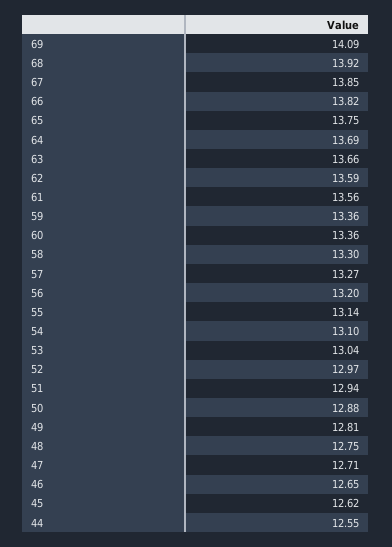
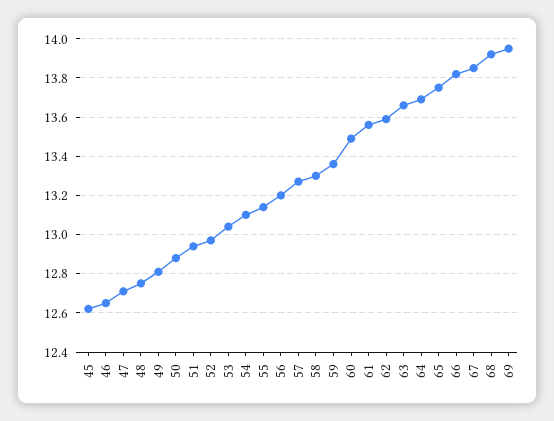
  {
-   "69": 14.09,
+   "69": 13.95,
    "68": 13.92,
    "67": 13.85,
    "66": 13.82,
    "65": 13.75,
    "64": 13.69,
    "63": 13.66,
    "62": 13.59,
    "61": 13.56,
    "59": 13.36,
-   "60": 13.36,
+   "60": 13.5,
    "58": 13.3,
    "57": 13.27,
    "56": 13.2,
    "55": 13.14,
    "54": 13.1,
    "53": 13.04,
    "52": 12.97,
    "51": 12.94,
    "50": 12.88,
    "49": 12.81,
    "48": 12.75,
    "47": 12.71,
    "46": 12.65,
-   "45": 12.62,
+   "45": 12.62
-   "44": 12.55
  }

